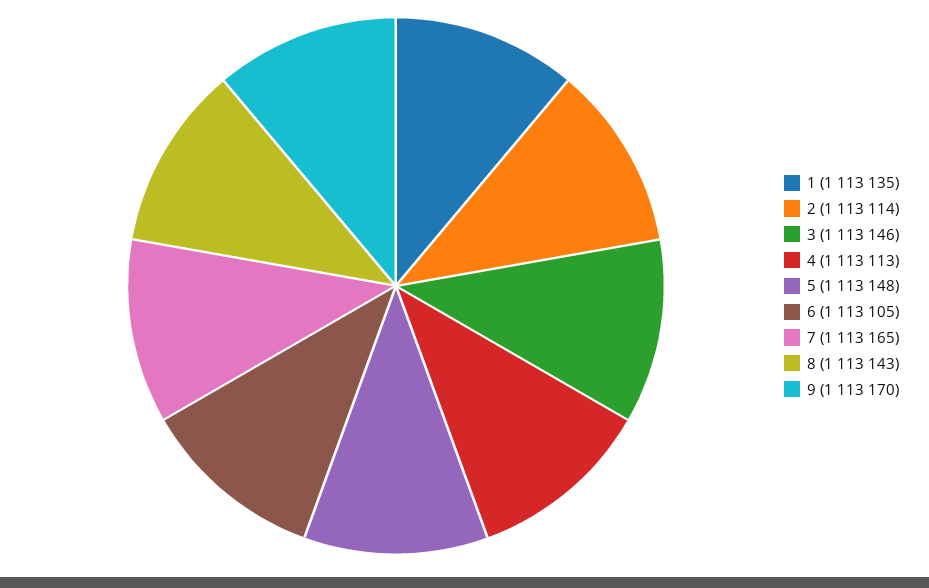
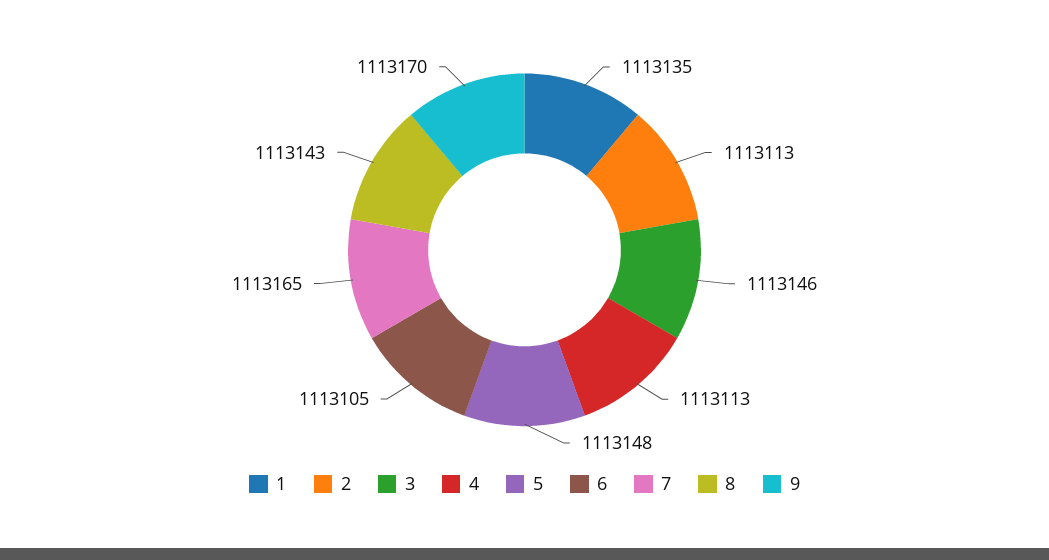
  {
    "1": 1113135,
-   "2": 1113114,
+   "2": 1113113,
    "3": 1113146,
    "4": 1113113,
    "5": 1113148,
    "6": 1113105,
    "7": 1113165,
    "8": 1113143,
    "9": 1113170
  }

